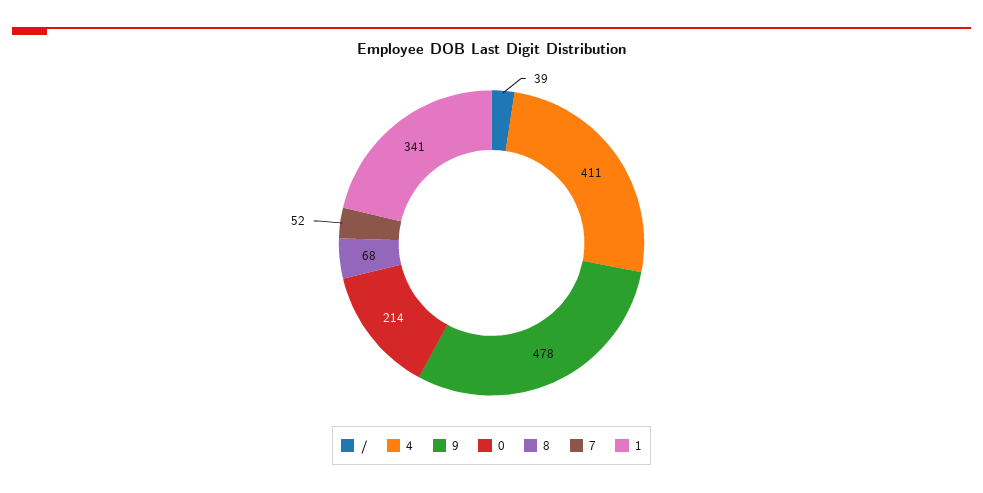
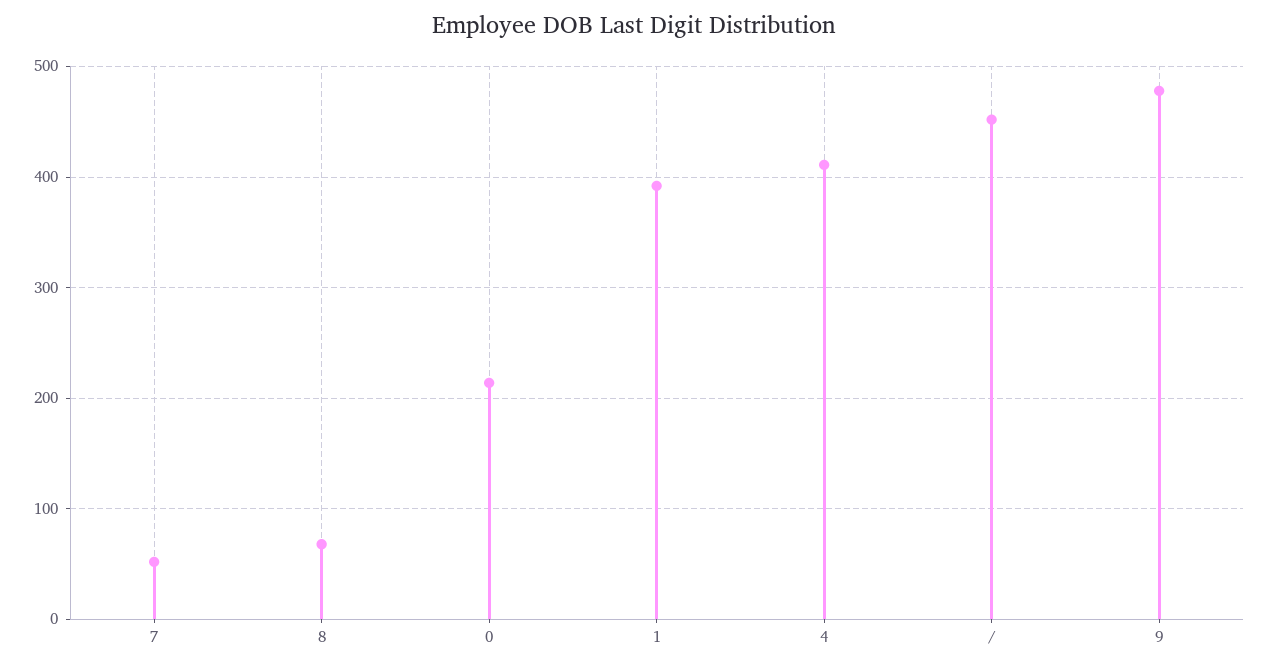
  {
-   "/": 39,
+   "/": 450,
    "4": 411,
    "9": 478,
    "0": 214,
    "8": 68,
    "7": 52,
-   "1": 341
+   "1": 390
  }

